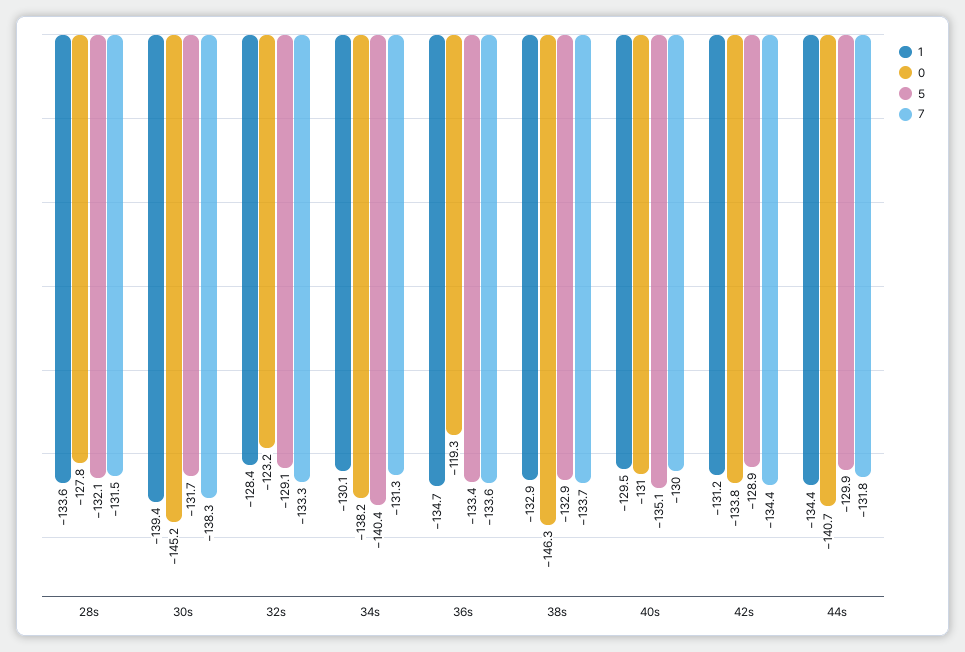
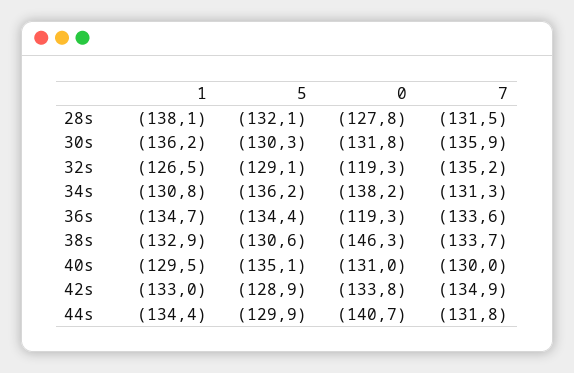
  {
    "1": {
-     "28s": -133.6,
+     "28s": -138.1,
-     "30s": -139.4,
+     "30s": -136.2,
-     "32s": -128.4,
+     "32s": -126.5,
-     "34s": -130.1,
+     "34s": -130.8,
      "36s": -134.7,
      "38s": -132.9,
      "40s": -129.5,
-     "42s": -131.2,
+     "42s": -133,
      "44s": -134.4
    },
    "0": {
      "28s": -127.8,
-     "30s": -145.2,
+     "30s": -131.8,
-     "32s": -123.2,
+     "32s": -119.3,
      "34s": -138.2,
      "36s": -119.3,
      "38s": -146.3,
      "40s": -131,
      "42s": -133.8,
      "44s": -140.7
    },
    "5": {
      "28s": -132.1,
-     "30s": -131.7,
+     "30s": -130.3,
      "32s": -129.1,
-     "34s": -140.4,
+     "34s": -136.2,
-     "36s": -133.4,
+     "36s": -134.4,
-     "38s": -132.9,
+     "38s": -130.6,
      "40s": -135.1,
      "42s": -128.9,
      "44s": -129.9
    },
    "7": {
      "28s": -131.5,
-     "30s": -138.3,
+     "30s": -135.9,
-     "32s": -133.3,
+     "32s": -135.2,
      "34s": -131.3,
      "36s": -133.6,
      "38s": -133.7,
      "40s": -130,
-     "42s": -134.4,
+     "42s": -134.9,
      "44s": -131.8
    }
  }

